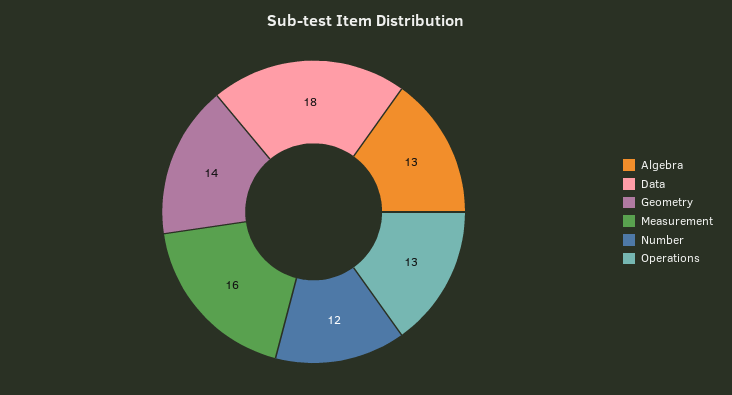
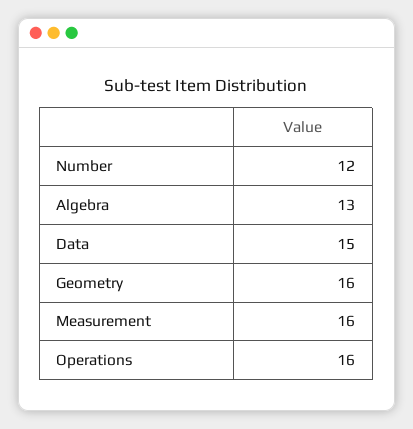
  {
    "Algebra": 13,
-   "Data": 18,
+   "Data": 15,
-   "Geometry": 14,
+   "Geometry": 16,
    "Measurement": 16,
    "Number": 12,
-   "Operations": 13
+   "Operations": 16
  }

